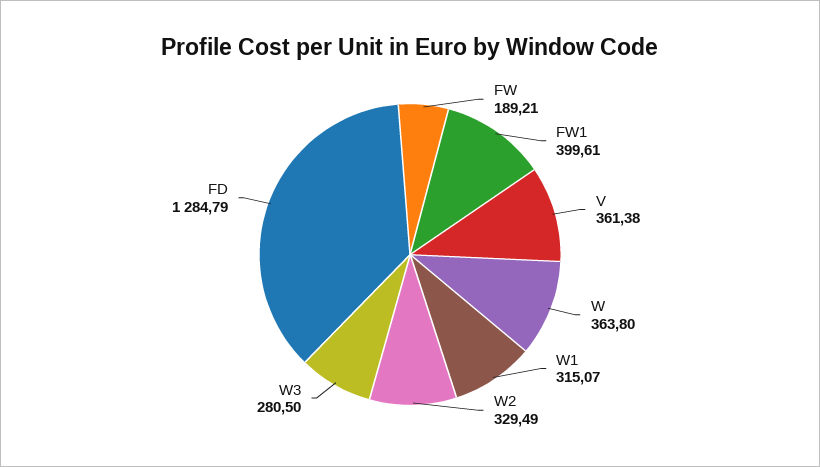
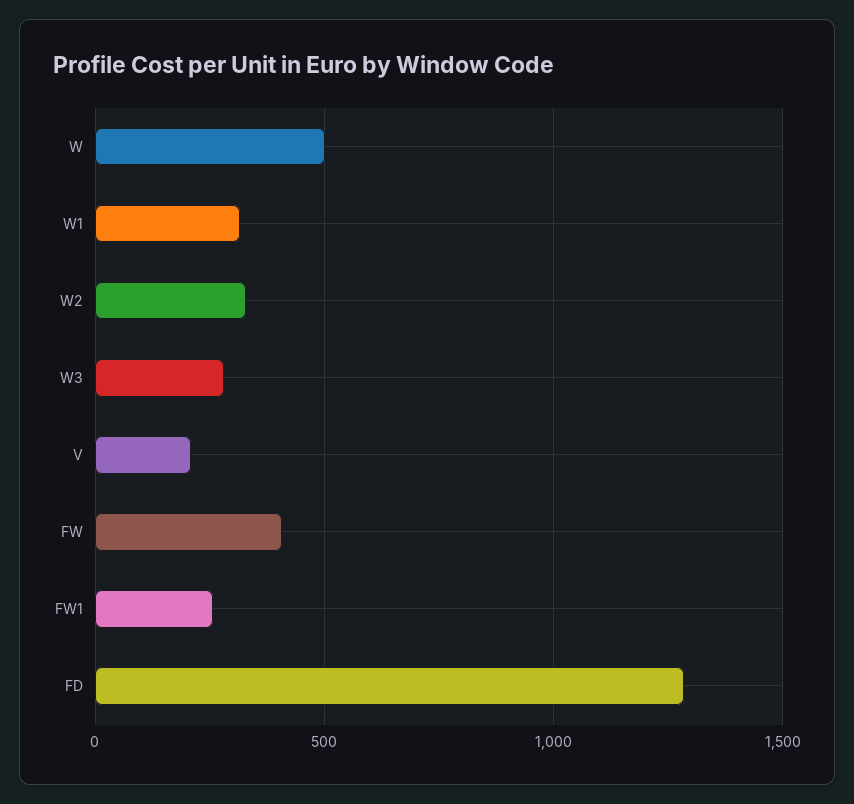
  {
-   "FW": 189.21,
+   "FW": 400,
-   "FW1": 399.61,
+   "FW1": 250,
-   "V": 361.38,
+   "V": 200,
-   "W": 363.8,
+   "W": 500,
    "W1": 315.07,
    "W2": 329.49,
    "W3": 280.5,
    "FD": 1284.79
  }

